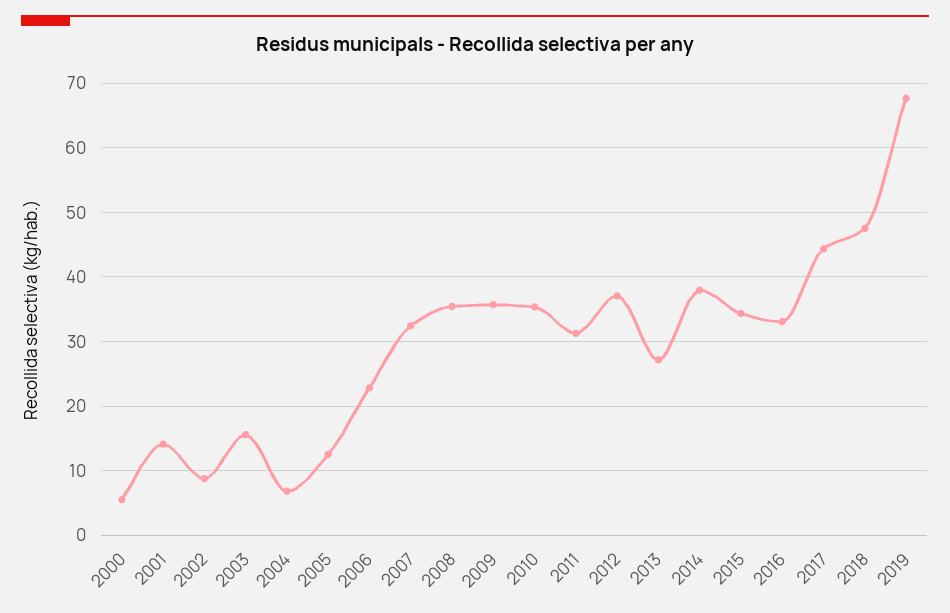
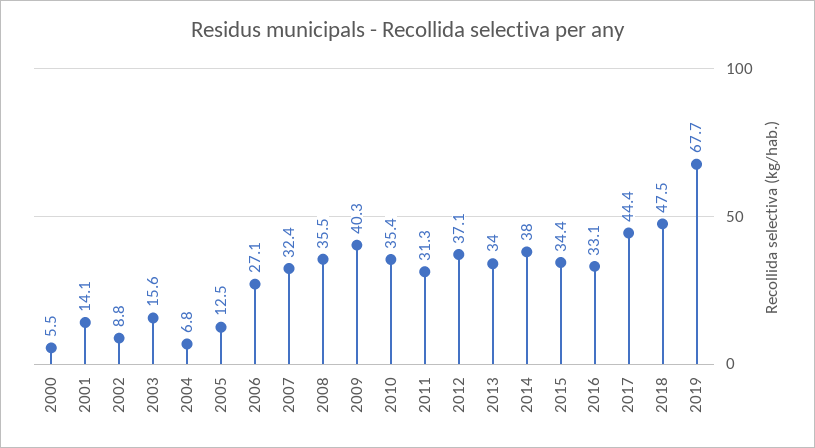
  {
    "2000": 5.5,
    "2001": 14.1,
    "2002": 8.8,
    "2003": 15.6,
    "2004": 6.8,
    "2005": 12.5,
-   "2006": 23,
+   "2006": 27.1,
    "2007": 32.4,
    "2008": 35.5,
-   "2009": 36,
+   "2009": 40.3,
    "2010": 35.4,
    "2011": 31.3,
    "2012": 37.1,
-   "2013": 27,
+   "2013": 34,
    "2014": 38,
    "2015": 34.4,
    "2016": 33.1,
    "2017": 44.4,
    "2018": 47.5,
    "2019": 67.7
  }

